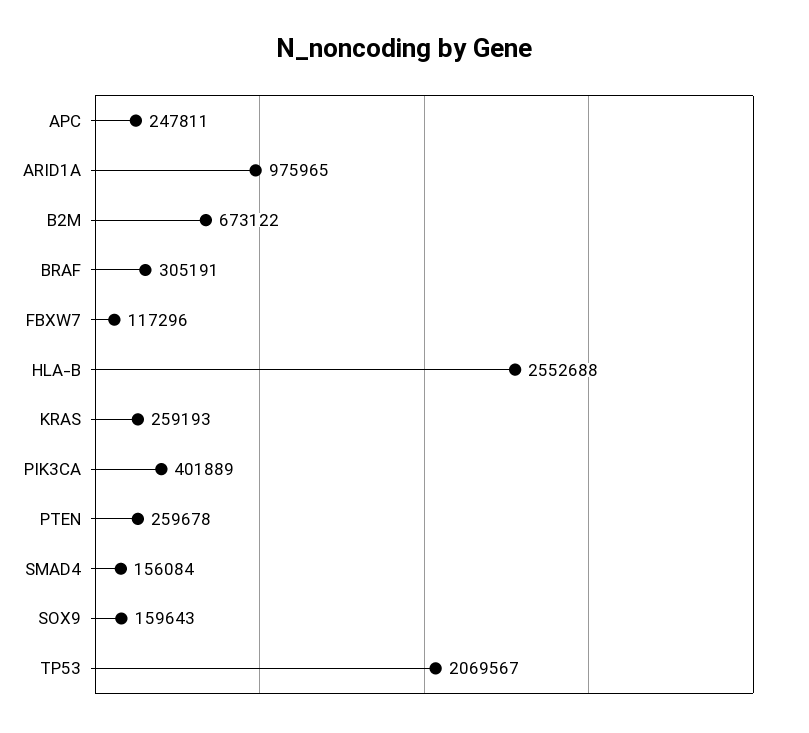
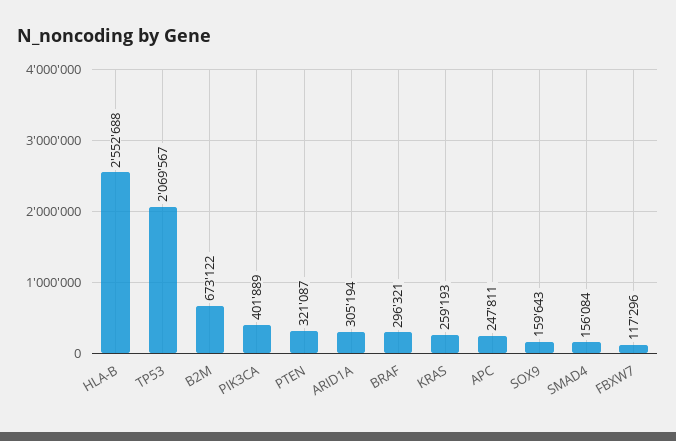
  {
    "APC": 247811,
-   "ARID1A": 975965,
+   "ARID1A": 305194,
    "B2M": 673122,
-   "BRAF": 305191,
+   "BRAF": 296321,
    "FBXW7": 117296,
    "HLA-B": 2552688,
    "KRAS": 259193,
    "PIK3CA": 401889,
-   "PTEN": 259678,
+   "PTEN": 321087,
    "SMAD4": 156084,
    "SOX9": 159643,
    "TP53": 2069567
  }

